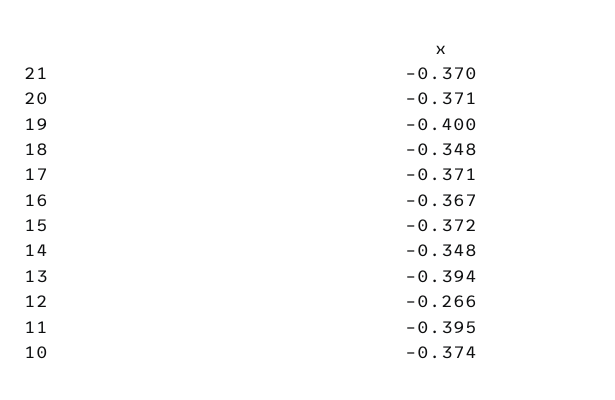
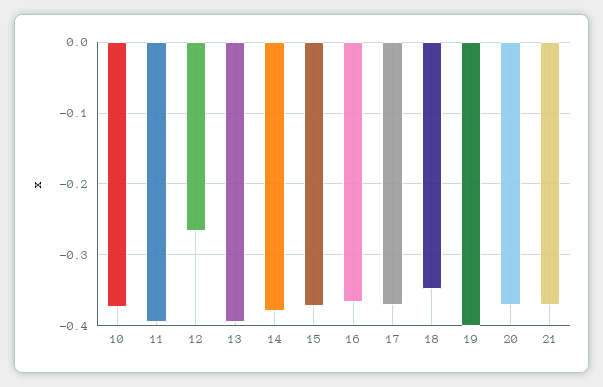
  {
    "21": -0.37,
    "20": -0.371,
    "19": -0.4,
    "18": -0.348,
    "17": -0.371,
    "16": -0.367,
    "15": -0.372,
-   "14": -0.348,
+   "14": -0.38,
    "13": -0.394,
    "12": -0.266,
    "11": -0.395,
    "10": -0.374
  }

